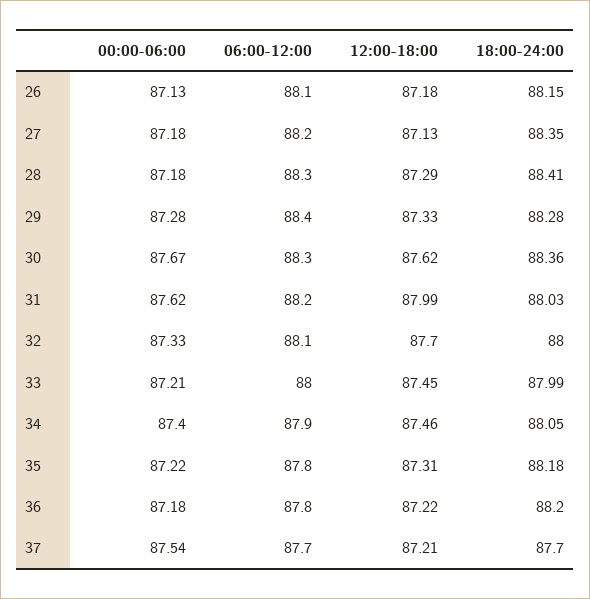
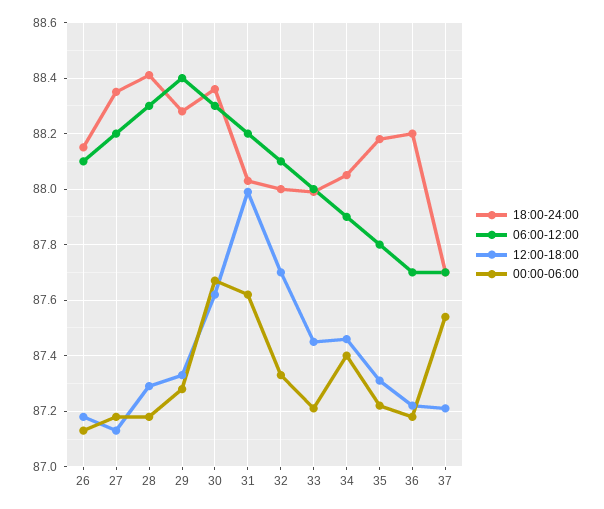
  {
    "00:00-06:00": {
      "26": 87.13,
      "27": 87.18,
      "28": 87.18,
      "29": 87.28,
      "30": 87.67,
      "31": 87.62,
      "32": 87.33,
      "33": 87.21,
      "34": 87.4,
      "35": 87.22,
      "36": 87.18,
      "37": 87.54
    },
    "06:00-12:00": {
      "26": 88.1,
      "27": 88.2,
      "28": 88.3,
      "29": 88.4,
      "30": 88.3,
      "31": 88.2,
      "32": 88.1,
      "33": 88,
      "34": 87.9,
      "35": 87.8,
-     "36": 87.8,
+     "36": 87.7,
      "37": 87.7
    },
    "12:00-18:00": {
      "26": 87.18,
      "27": 87.13,
      "28": 87.29,
      "29": 87.33,
      "30": 87.62,
      "31": 87.99,
      "32": 87.7,
      "33": 87.45,
      "34": 87.46,
      "35": 87.31,
      "36": 87.22,
      "37": 87.21
    },
    "18:00-24:00": {
      "26": 88.15,
      "27": 88.35,
      "28": 88.41,
      "29": 88.28,
      "30": 88.36,
      "31": 88.03,
      "32": 88,
      "33": 87.99,
      "34": 88.05,
      "35": 88.18,
      "36": 88.2,
      "37": 87.7
    }
  }

